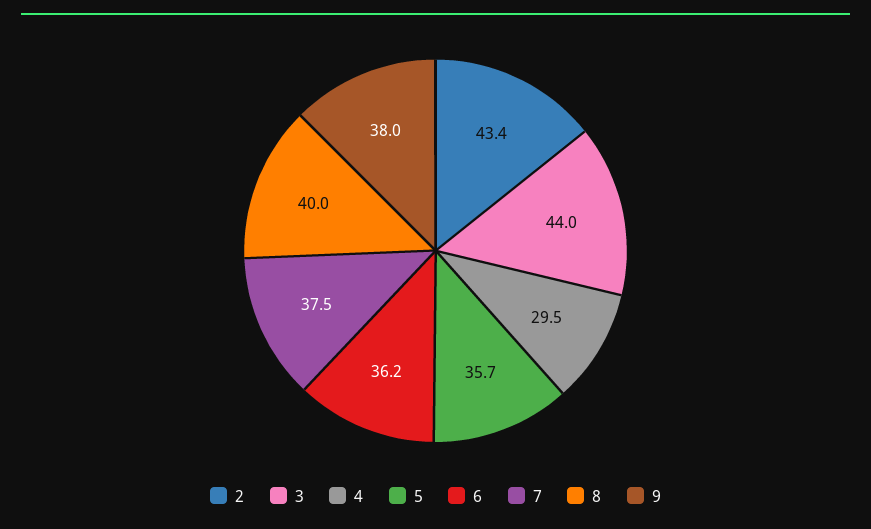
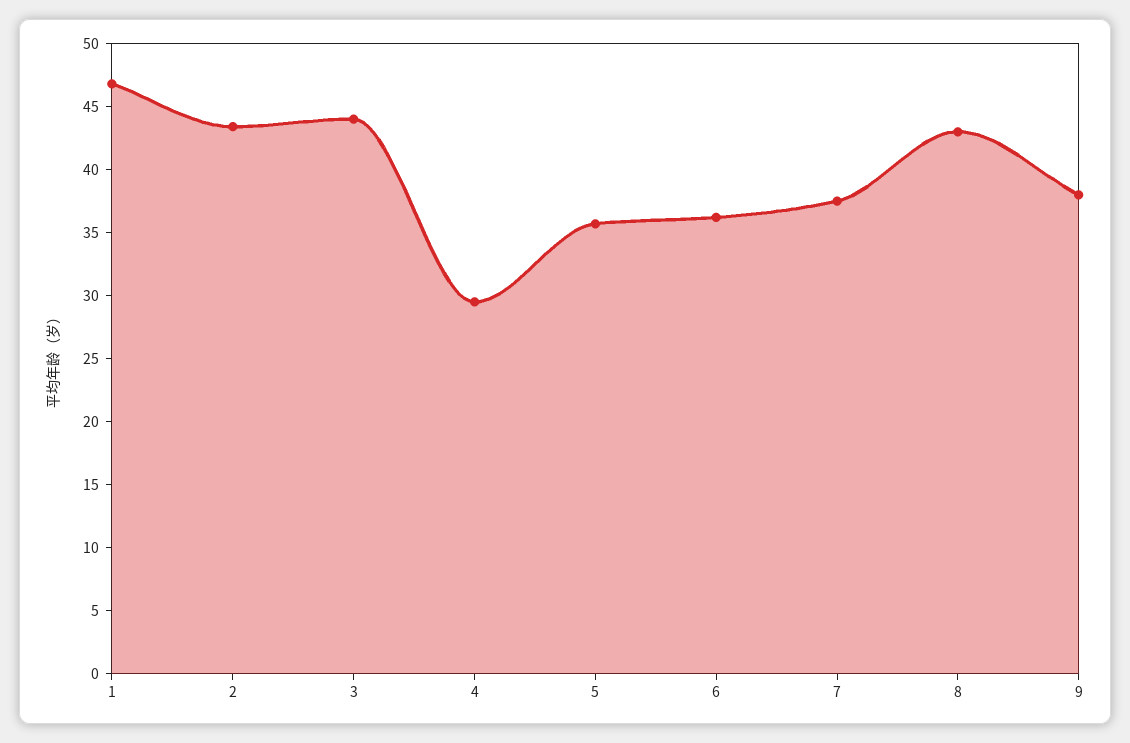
  {
    "2": 43.4,
    "3": 44,
    "4": 29.5,
    "5": 35.7,
    "6": 36.2,
    "7": 37.5,
-   "8": 40,
+   "8": 43,
-   "9": 38
+   "9": 38,
+   "1": 47
  }

